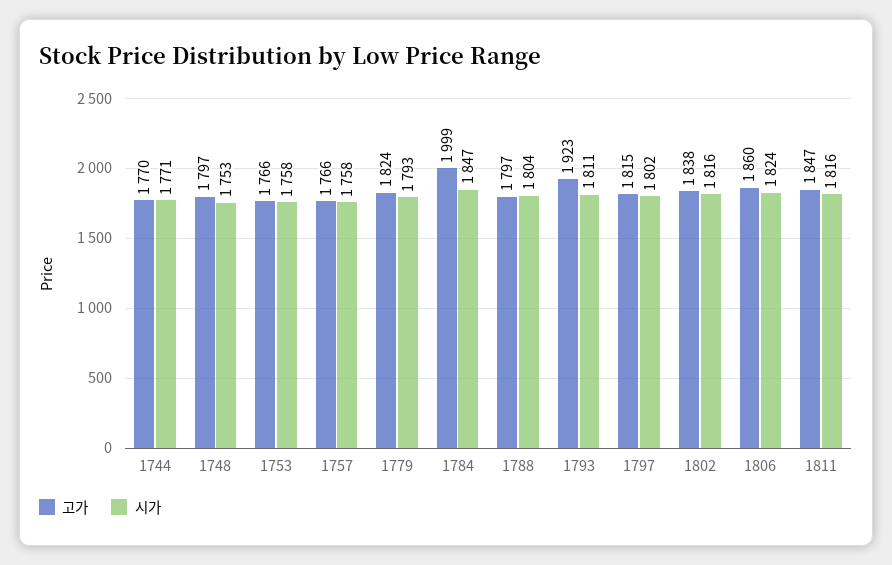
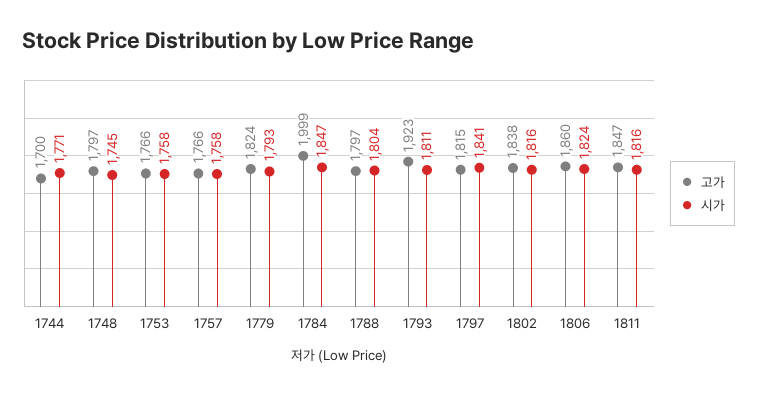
  {
    "고가": {
-     "1744": 1770,
+     "1744": 1700,
      "1748": 1797,
      "1753": 1766,
      "1757": 1766,
      "1779": 1824,
      "1784": 1999,
      "1788": 1797,
      "1793": 1923,
      "1797": 1815,
      "1802": 1838,
      "1806": 1860,
      "1811": 1847
    },
    "시가": {
      "1744": 1771,
-     "1748": 1753,
+     "1748": 1745,
      "1753": 1758,
      "1757": 1758,
      "1779": 1793,
      "1784": 1847,
      "1788": 1804,
      "1793": 1811,
-     "1797": 1802,
+     "1797": 1841,
      "1802": 1816,
      "1806": 1824,
      "1811": 1816
    }
  }

